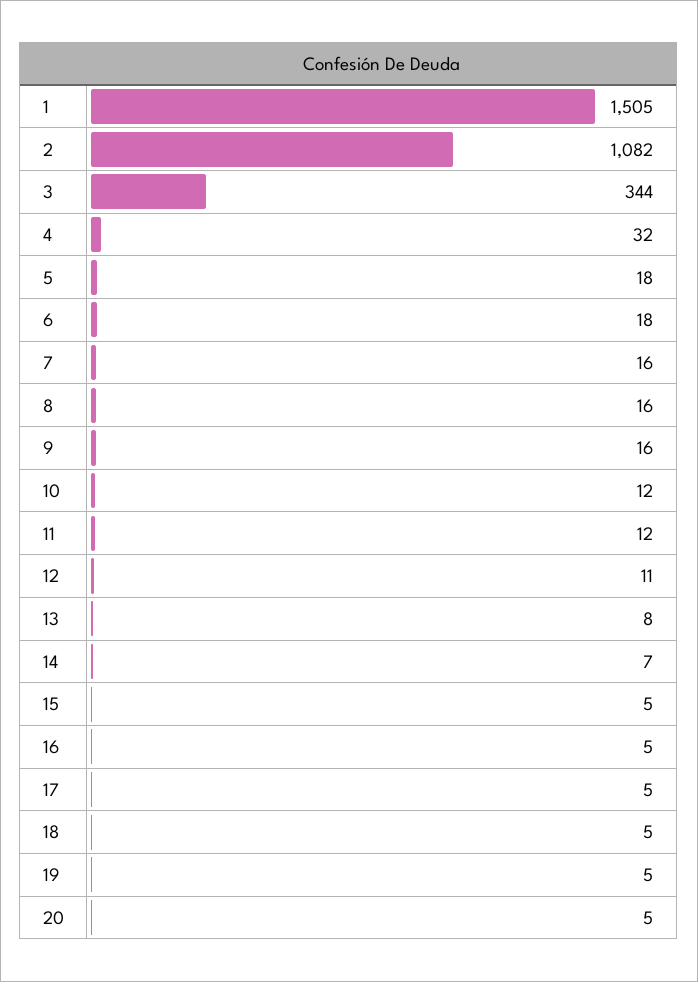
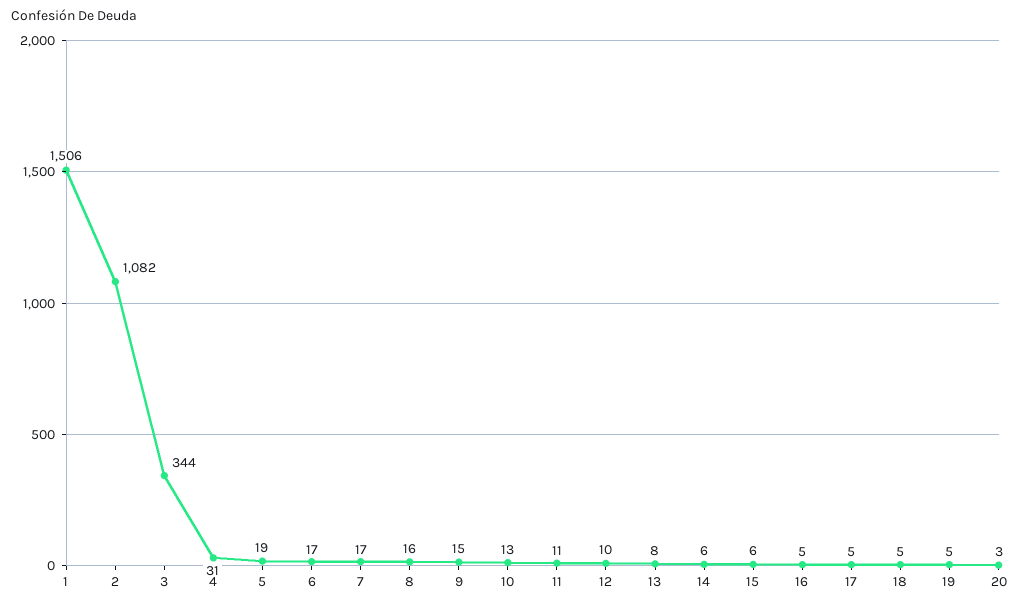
  {
-   "1": 1505,
+   "1": 1506,
    "2": 1082,
    "3": 344,
-   "4": 32,
+   "4": 31,
-   "5": 18,
+   "5": 19,
-   "6": 18,
+   "6": 17,
-   "7": 16,
+   "7": 17,
    "8": 16,
-   "9": 16,
+   "9": 15,
-   "10": 12,
+   "10": 13,
-   "11": 12,
+   "11": 11,
-   "12": 11,
+   "12": 10,
    "13": 8,
-   "14": 7,
+   "14": 6,
-   "15": 5,
+   "15": 6,
    "16": 5,
    "17": 5,
    "18": 5,
    "19": 5,
-   "20": 5
+   "20": 3
  }

